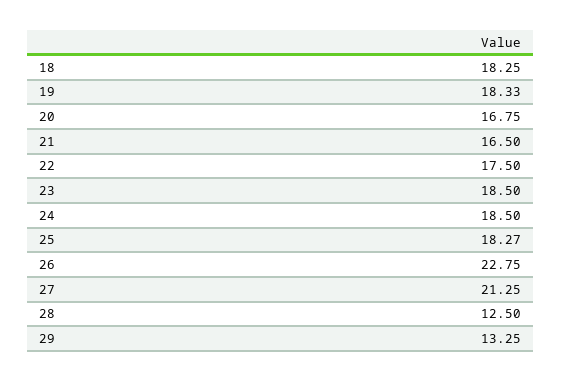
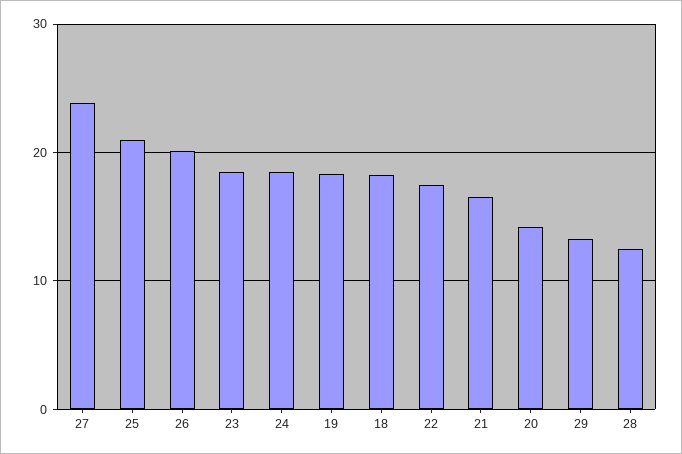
  {
    "18": 18.25,
    "19": 18.33,
-   "20": 16.75,
+   "20": 14,
    "21": 16.5,
    "22": 17.5,
    "23": 18.5,
    "24": 18.5,
-   "25": 18.27,
+   "25": 21,
-   "26": 22.75,
+   "26": 20,
-   "27": 21.25,
+   "27": 24,
    "28": 12.5,
    "29": 13.25
  }

